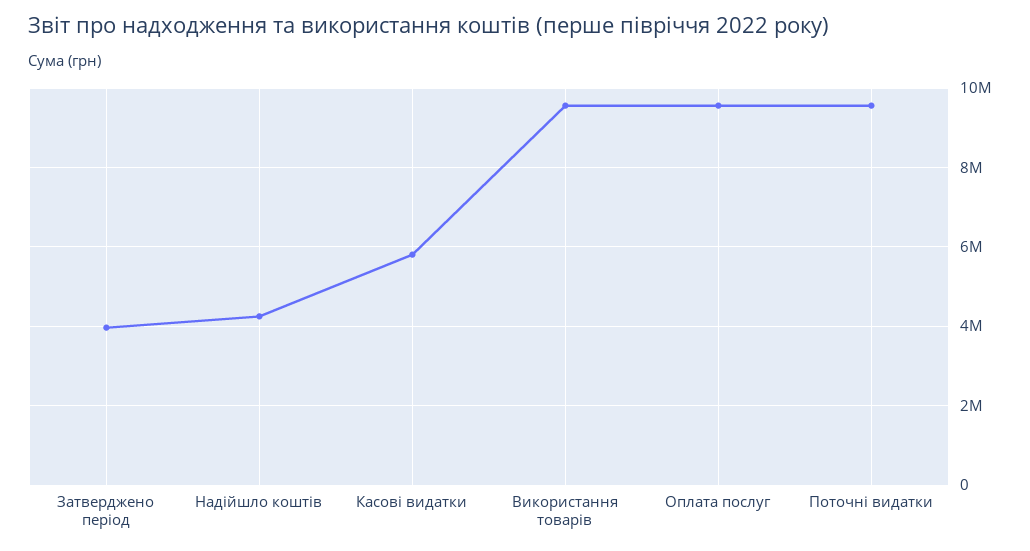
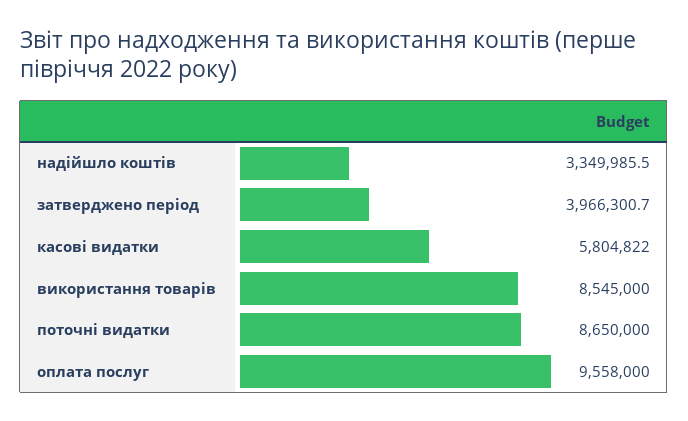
  {
    "Затверджено період": 3966300.7,
-   "Надійшло коштів": 4200000,
+   "Надійшло коштів": 3349985.5,
    "Касові видатки": 5804822,
-   "Використання товарів": 9600000,
+   "Використання товарів": 8545000,
    "Оплата послуг": 9558000,
-   "Поточні видатки": 9600000
+   "Поточні видатки": 8650000
  }

